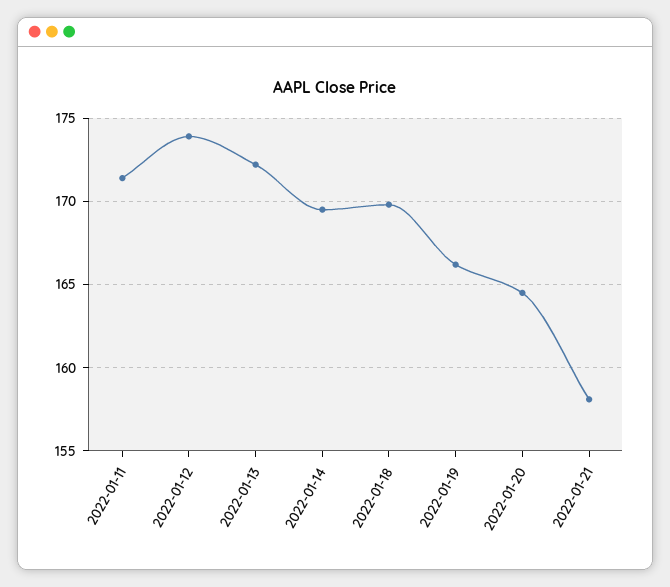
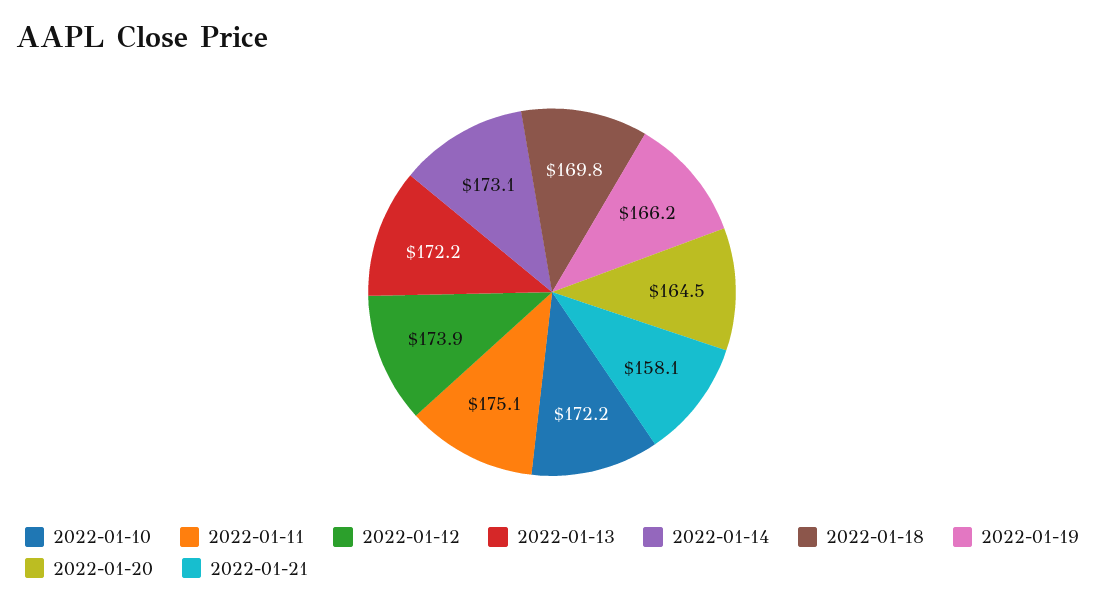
  {
-   "2022-01-11": 171.5,
+   "2022-01-11": 175.1,
    "2022-01-12": 173.9,
    "2022-01-13": 172.2,
-   "2022-01-14": 169.5,
+   "2022-01-14": 173.1,
    "2022-01-18": 169.8,
    "2022-01-19": 166.2,
    "2022-01-20": 164.5,
-   "2022-01-21": 158.1
+   "2022-01-21": 158.1,
+   "2022-01-10": 172.2
  }

